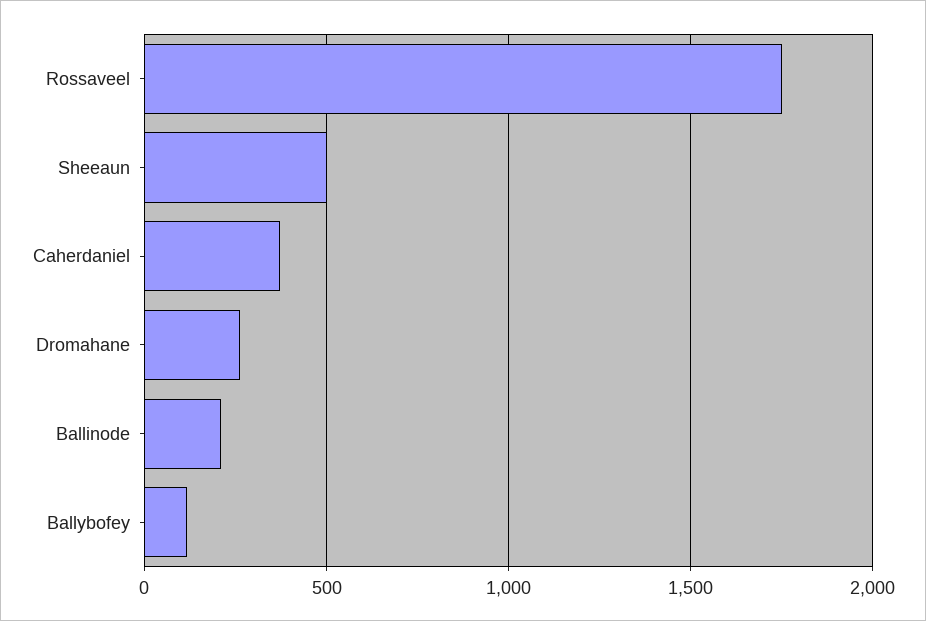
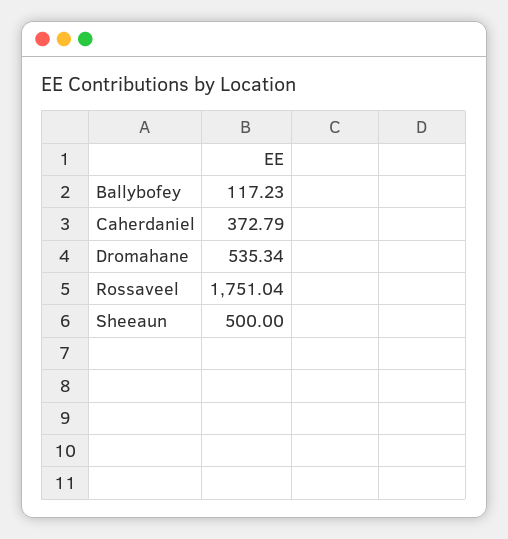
  {
    "Rossaveel": 1751.04,
    "Sheeaun": 500,
    "Caherdaniel": 372.79,
-   "Dromahane": 250,
+   "Dromahane": 535.34,
-   "Ballinode": 200,
    "Ballybofey": 117.23
  }

